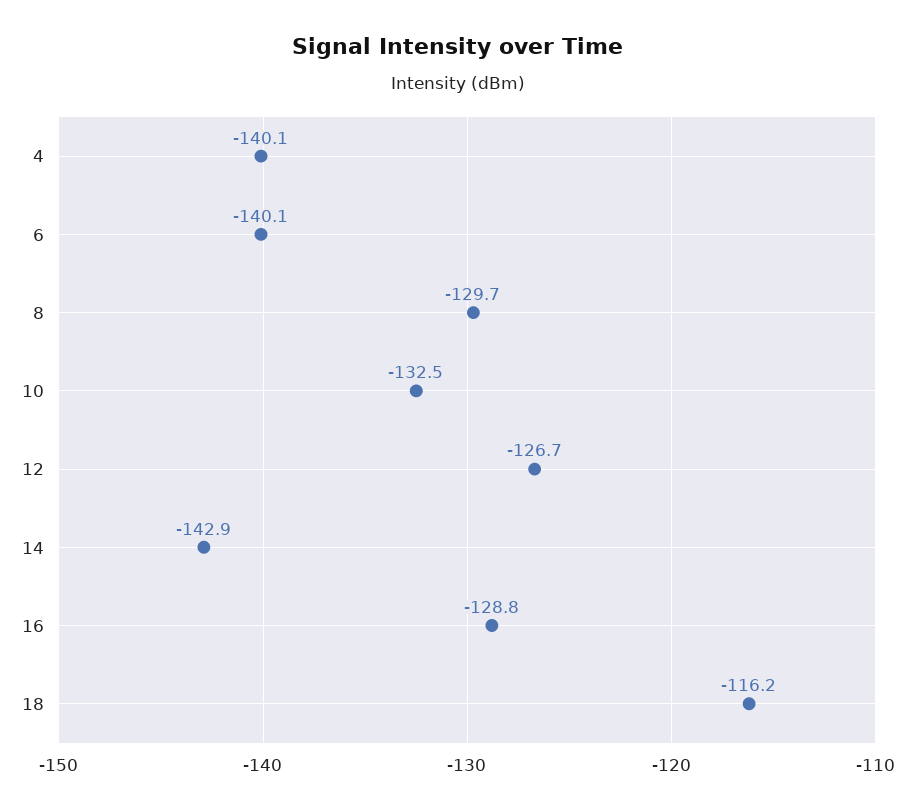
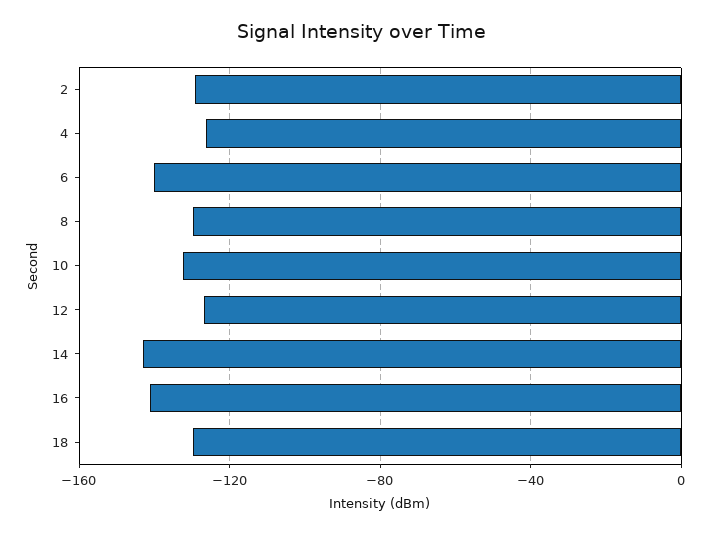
  {
-   "4": -140.1,
+   "4": -125,
    "6": -140.1,
    "8": -129.7,
    "10": -132.5,
    "12": -126.7,
    "14": -142.9,
-   "16": -128.8,
+   "16": -140,
-   "18": -116.2
+   "18": -130,
+   "2": -130
  }

